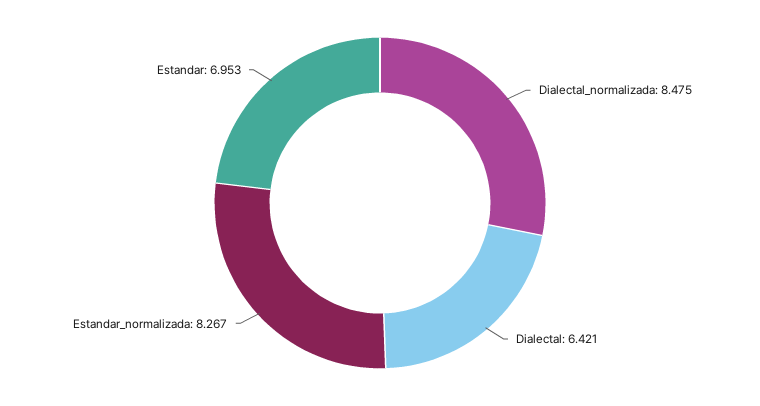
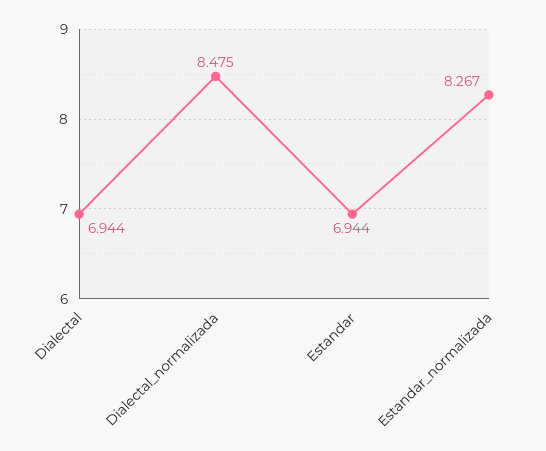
  {
    "Dialectal_normalizada": 8.475,
-   "Dialectal": 6.421,
+   "Dialectal": 6.944,
    "Estandar_normalizada": 8.267,
-   "Estandar": 6.953
+   "Estandar": 6.944
  }

